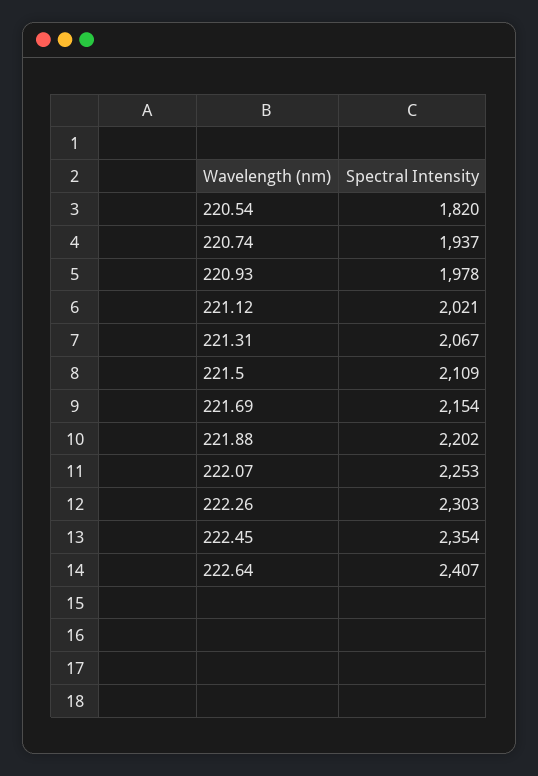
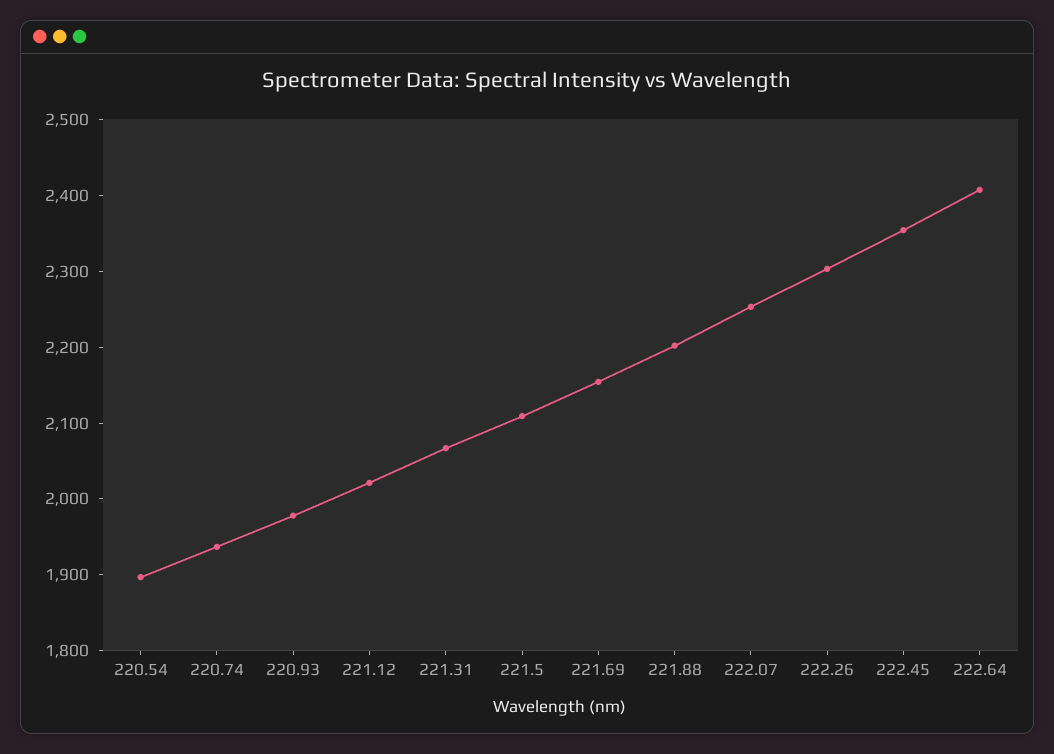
  {
-   "220.54": 1820,
+   "220.54": 1900,
    "220.74": 1937,
    "220.93": 1978,
    "221.12": 2021,
    "221.31": 2067,
    "221.5": 2109,
    "221.69": 2154,
    "221.88": 2202,
    "222.07": 2253,
    "222.26": 2303,
    "222.45": 2354,
    "222.64": 2407
  }

